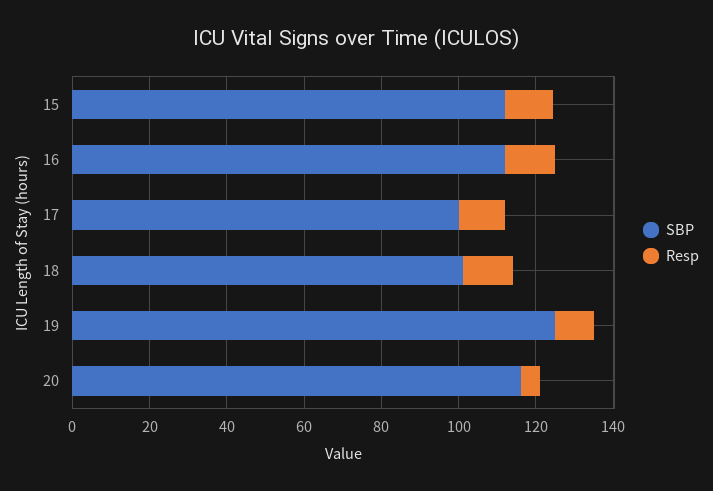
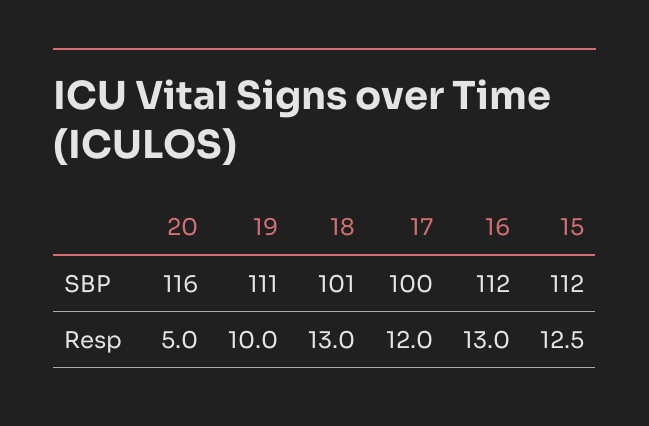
  {
    "SBP": {
      "15": 112,
      "16": 112,
      "17": 100,
      "18": 101,
-     "19": 125,
+     "19": 111,
      "20": 116
    },
    "Resp": {
      "15": 12.5,
      "16": 13,
      "17": 12,
      "18": 13,
      "19": 10,
      "20": 5
    }
  }

